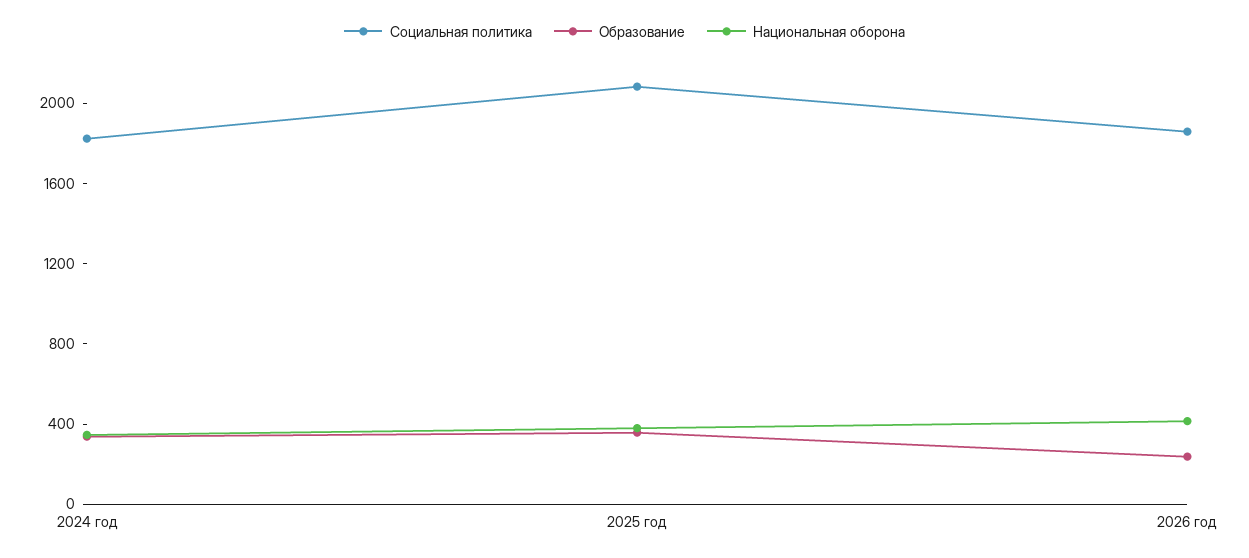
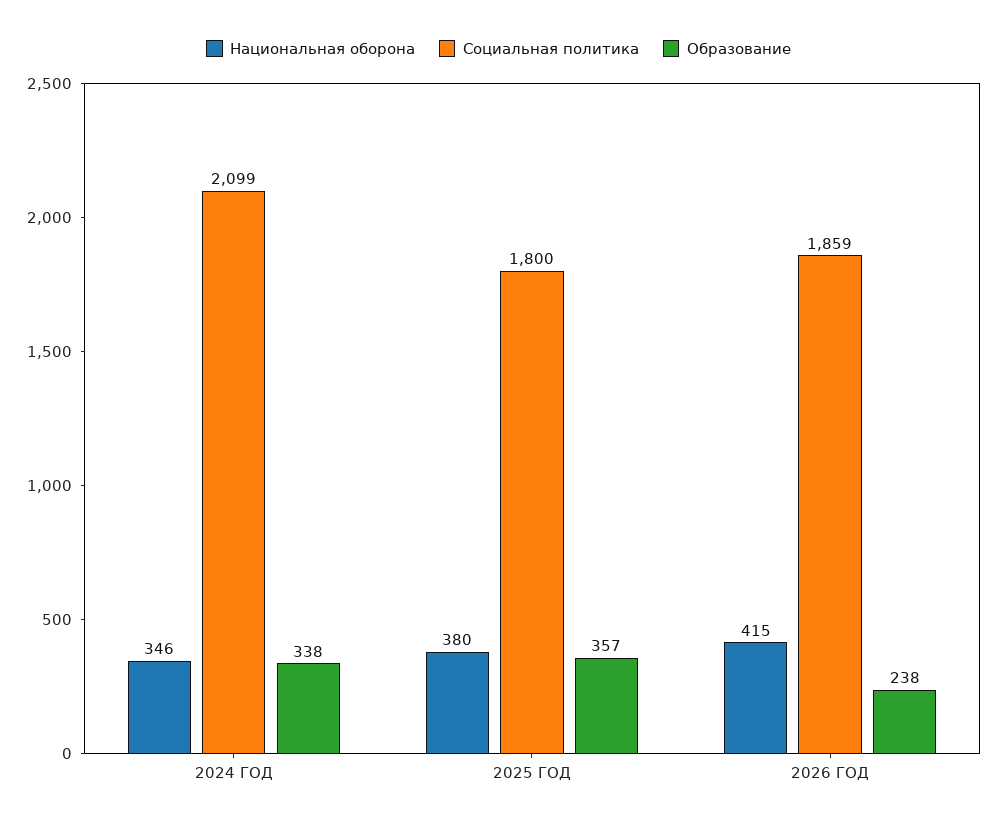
  {
    "Социальная политика": {
-     "2024 год": 1800,
+     "2024 год": 2099,
-     "2025 год": 2100,
+     "2025 год": 1800,
      "2026 год": 1859
    },
    "Образование": {
      "2024 год": 338,
      "2025 год": 357,
      "2026 год": 238
    },
    "Национальная оборона": {
      "2024 год": 346,
      "2025 год": 380,
      "2026 год": 415
    }
  }

